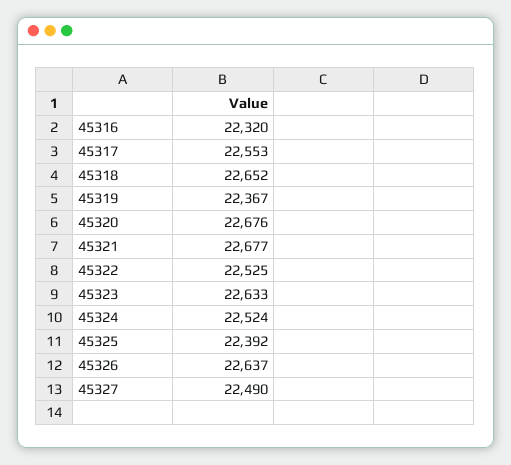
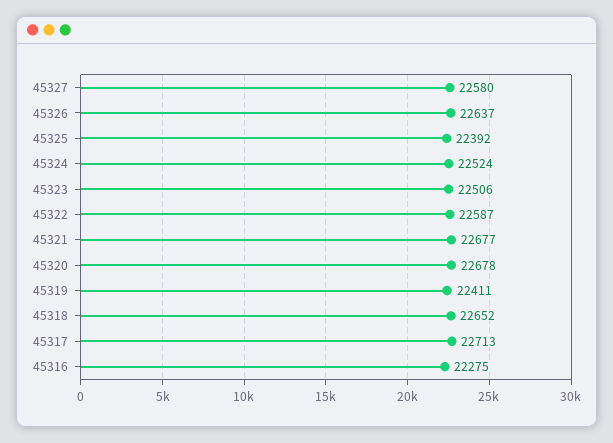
  {
-   "45316": 22320,
+   "45316": 22275,
-   "45317": 22553,
+   "45317": 22713,
    "45318": 22652,
-   "45319": 22367,
+   "45319": 22411,
-   "45320": 22676,
+   "45320": 22678,
    "45321": 22677,
-   "45322": 22525,
+   "45322": 22587,
-   "45323": 22633,
+   "45323": 22506,
    "45324": 22524,
    "45325": 22392,
    "45326": 22637,
-   "45327": 22490
+   "45327": 22580
  }

